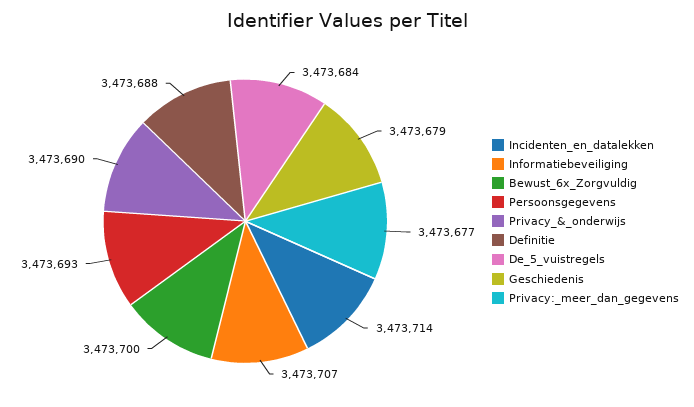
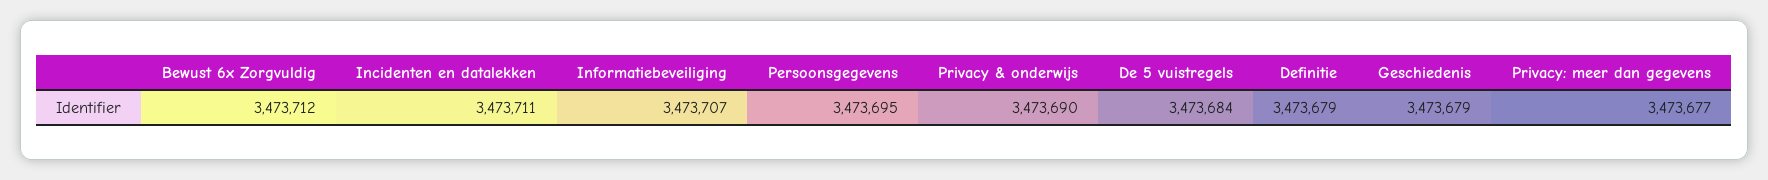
  {
-   "Incidenten_en_datalekken": 3473714,
+   "Incidenten_en_datalekken": 3473711,
    "Informatiebeveiliging": 3473707,
-   "Bewust_6x_Zorgvuldig": 3473700,
+   "Bewust_6x_Zorgvuldig": 3473712,
-   "Persoonsgegevens": 3473693,
+   "Persoonsgegevens": 3473695,
    "Privacy_&_onderwijs": 3473690,
-   "Definitie": 3473688,
+   "Definitie": 3473679,
    "De_5_vuistregels": 3473684,
    "Geschiedenis": 3473679,
    "Privacy:_meer_dan_gegevens": 3473677
  }

